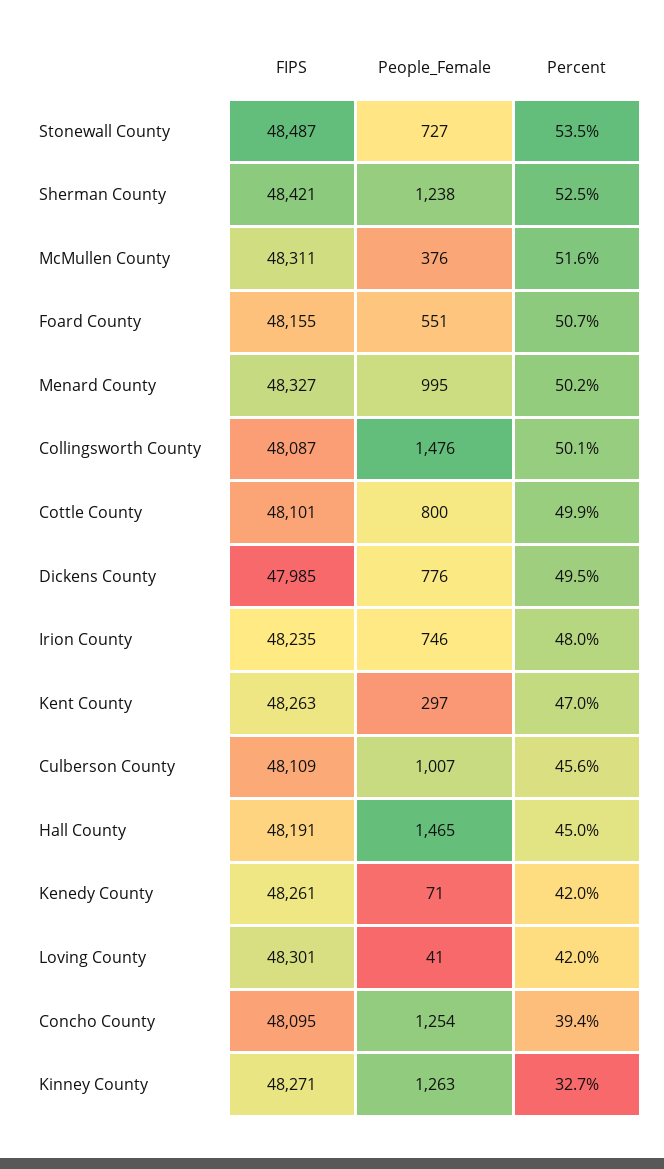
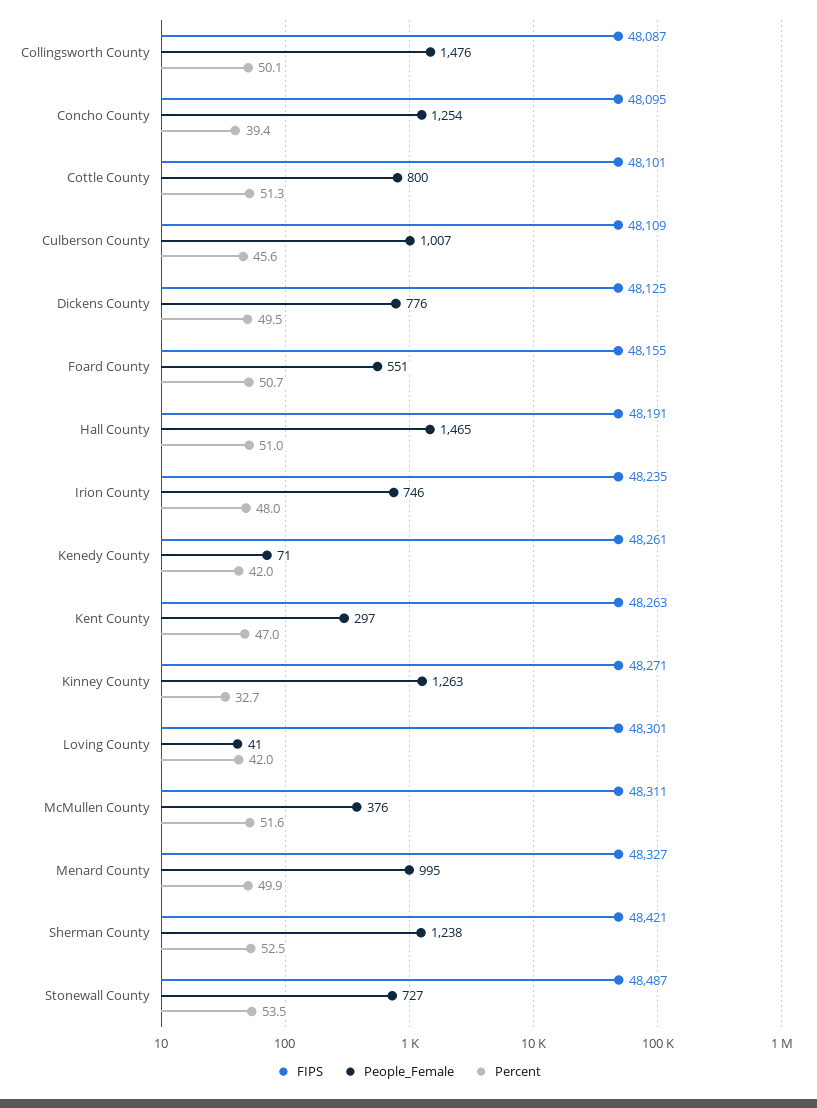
  {
    "FIPS": {
      "Stonewall County": 48487,
      "Sherman County": 48421,
      "McMullen County": 48311,
      "Foard County": 48155,
      "Menard County": 48327,
      "Collingsworth County": 48087,
      "Cottle County": 48101,
-     "Dickens County": 47985,
+     "Dickens County": 48125,
      "Irion County": 48235,
      "Kent County": 48263,
      "Culberson County": 48109,
      "Hall County": 48191,
      "Kenedy County": 48261,
      "Loving County": 48301,
      "Concho County": 48095,
      "Kinney County": 48271
    },
    "People_Female": {
      "Stonewall County": 727,
      "Sherman County": 1238,
      "McMullen County": 376,
      "Foard County": 551,
      "Menard County": 995,
      "Collingsworth County": 1476,
      "Cottle County": 800,
      "Dickens County": 776,
      "Irion County": 746,
      "Kent County": 297,
      "Culberson County": 1007,
      "Hall County": 1465,
      "Kenedy County": 71,
      "Loving County": 41,
      "Concho County": 1254,
      "Kinney County": 1263
    },
    "Percent": {
      "Stonewall County": 53.5,
      "Sherman County": 52.5,
      "McMullen County": 51.6,
      "Foard County": 50.7,
-     "Menard County": 50.2,
+     "Menard County": 49.9,
      "Collingsworth County": 50.1,
-     "Cottle County": 49.9,
+     "Cottle County": 51.3,
      "Dickens County": 49.5,
      "Irion County": 48,
      "Kent County": 47,
      "Culberson County": 45.6,
-     "Hall County": 45,
+     "Hall County": 51,
      "Kenedy County": 42,
      "Loving County": 42,
      "Concho County": 39.4,
      "Kinney County": 32.7
    }
  }

